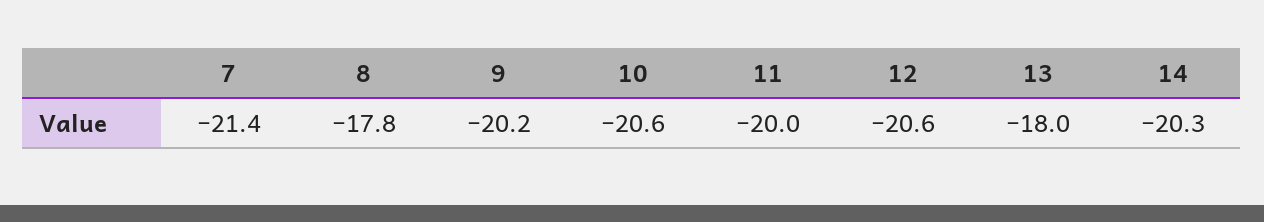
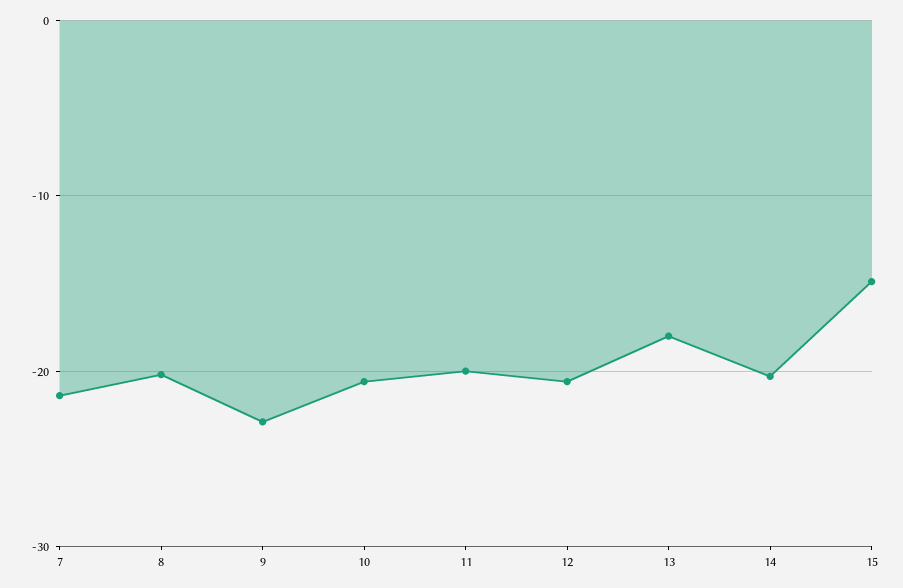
  {
    "7": -21.4,
-   "8": -17.8,
+   "8": -20,
-   "9": -20.2,
+   "9": -23,
    "10": -20.6,
    "11": -20,
    "12": -20.6,
    "13": -18,
-   "14": -20.3
+   "14": -20.3,
+   "15": -15
  }

